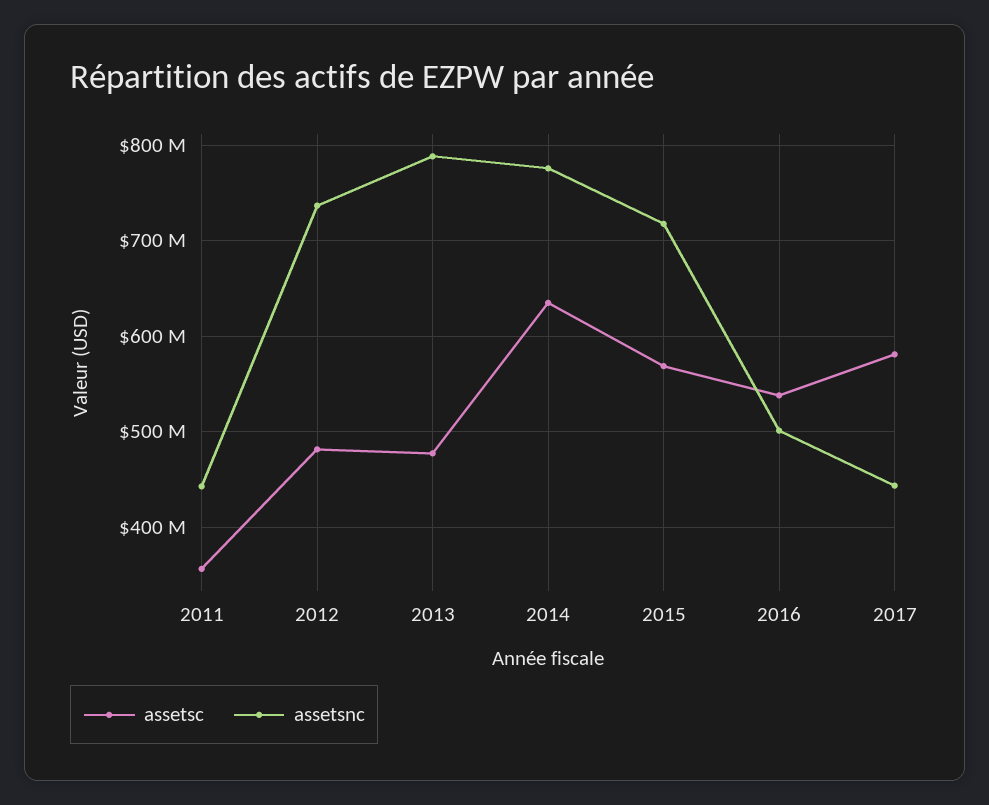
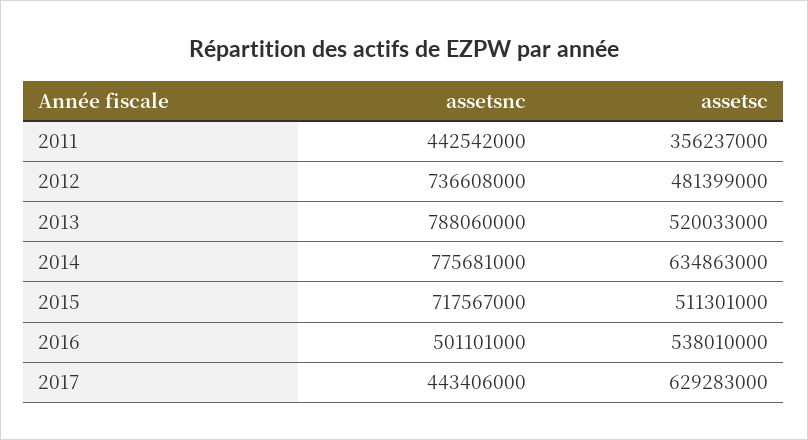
  {
    "assetsc": {
      "2011": 356237000,
      "2012": 481399000,
-     "2013": 480000000,
+     "2013": 520033000,
      "2014": 634863000,
-     "2015": 570000000,
+     "2015": 511301000,
      "2016": 538010000,
-     "2017": 580000000
+     "2017": 629283000
    },
    "assetsnc": {
      "2011": 442542000,
      "2012": 736608000,
      "2013": 788060000,
      "2014": 775681000,
      "2015": 717567000,
      "2016": 501101000,
      "2017": 443406000
    }
  }

